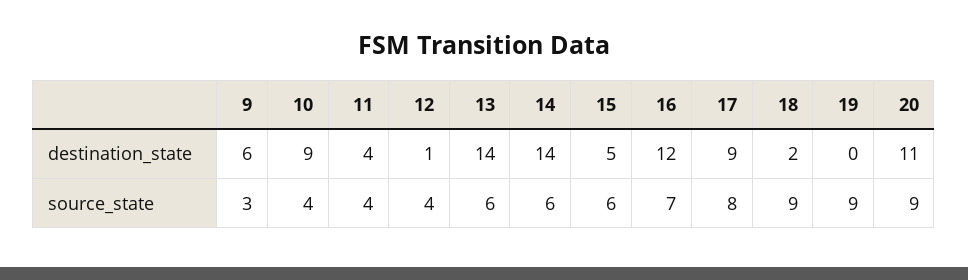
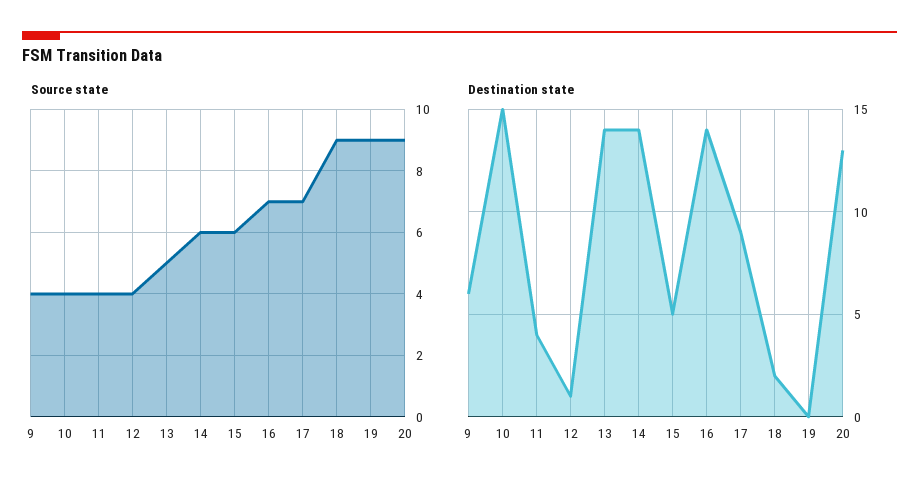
  {
    "destination_state": {
      "9": 6,
-     "10": 9,
+     "10": 15,
      "11": 4,
      "12": 1,
      "13": 14,
      "14": 14,
      "15": 5,
-     "16": 12,
+     "16": 14,
      "17": 9,
      "18": 2,
      "19": 0,
-     "20": 11
+     "20": 13
    },
    "source_state": {
-     "9": 3,
+     "9": 4,
      "10": 4,
      "11": 4,
      "12": 4,
-     "13": 6,
+     "13": 5,
      "14": 6,
      "15": 6,
      "16": 7,
-     "17": 8,
+     "17": 7,
      "18": 9,
      "19": 9,
      "20": 9
    }
  }

